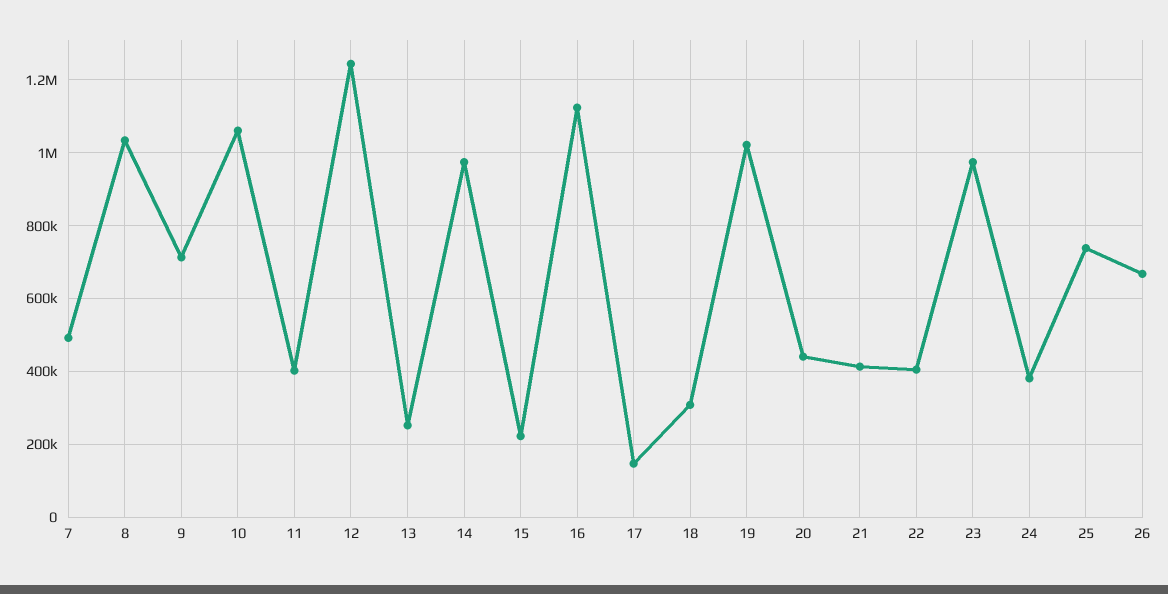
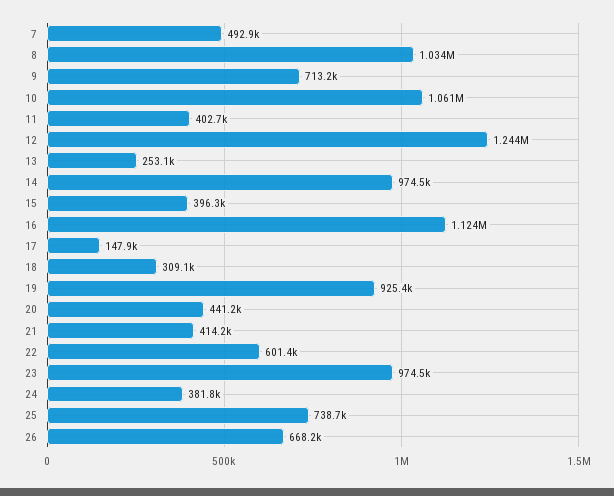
  {
    "7": 492900,
    "8": 1034000,
    "9": 713200,
    "10": 1061000,
    "11": 402700,
    "12": 1244000,
    "13": 253100,
    "14": 974500,
-   "15": 220000,
+   "15": 396300,
    "16": 1124000,
    "17": 147900,
    "18": 309100,
-   "19": 1020000,
+   "19": 925400,
    "20": 441200,
    "21": 414200,
-   "22": 400000,
+   "22": 601400,
    "23": 974500,
    "24": 381800,
    "25": 738700,
    "26": 668200
  }

